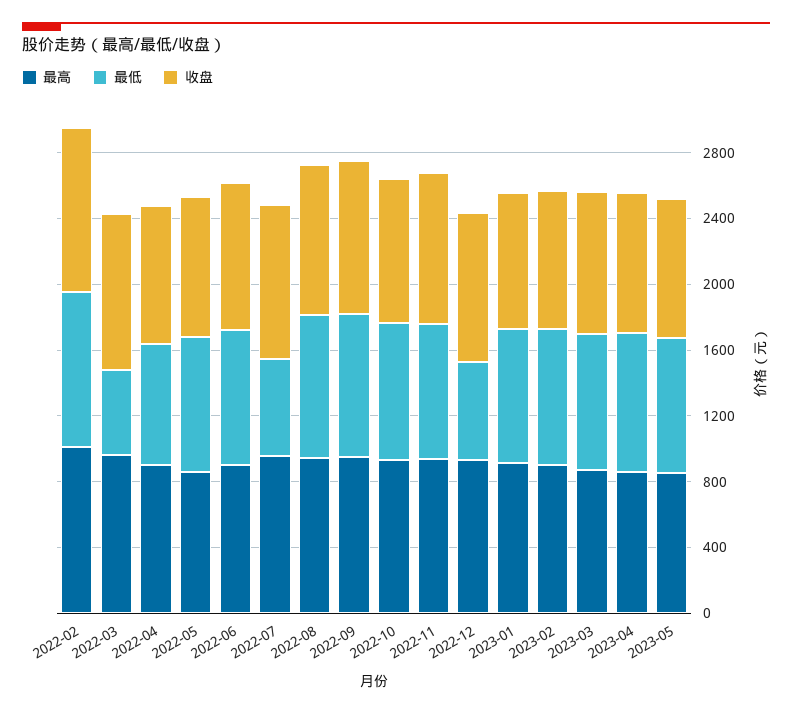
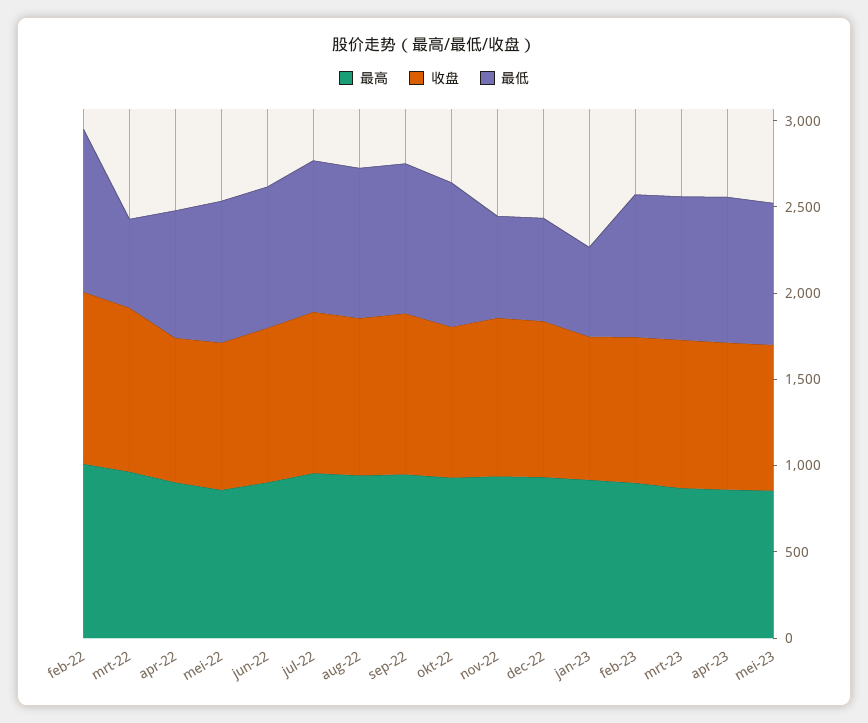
  {
    "最高": {
      "2022-02": 1000,
      "2022-03": 1000,
      "2022-04": 900,
      "2022-05": 900,
      "2022-06": 900,
      "2022-07": 1000,
      "2022-08": 900,
      "2022-09": 900,
      "2022-10": 900,
      "2022-11": 900,
      "2022-12": 900,
      "2023-01": 900,
      "2023-02": 900,
      "2023-03": 900,
      "2023-04": 900,
      "2023-05": 900
    },
    "最低": {
      "2022-02": 900,
      "2022-03": 500,
      "2022-04": 700,
      "2022-05": 800,
      "2022-06": 800,
-     "2022-07": 600,
+     "2022-07": 900,
      "2022-08": 900,
      "2022-09": 900,
      "2022-10": 800,
-     "2022-11": 800,
+     "2022-11": 600,
      "2022-12": 600,
-     "2023-01": 800,
+     "2023-01": 500,
      "2023-02": 800,
      "2023-03": 800,
      "2023-04": 800,
      "2023-05": 800
    },
    "收盘": {
      "2022-02": 1000,
      "2022-03": 1000,
      "2022-04": 800,
      "2022-05": 900,
      "2022-06": 900,
      "2022-07": 900,
      "2022-08": 900,
      "2022-09": 900,
      "2022-10": 900,
      "2022-11": 900,
      "2022-12": 900,
      "2023-01": 800,
      "2023-02": 800,
      "2023-03": 900,
      "2023-04": 900,
      "2023-05": 800
    }
  }

